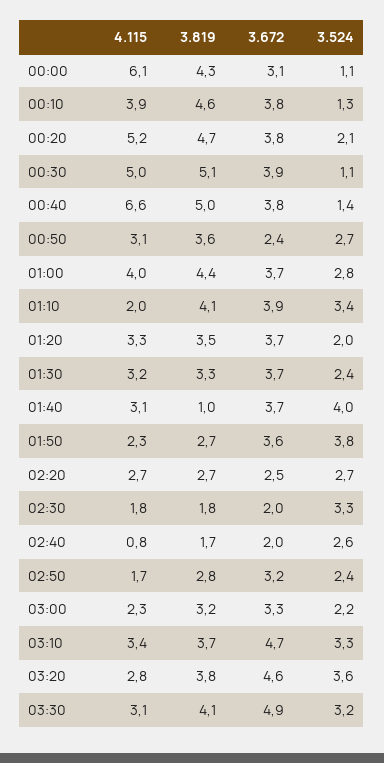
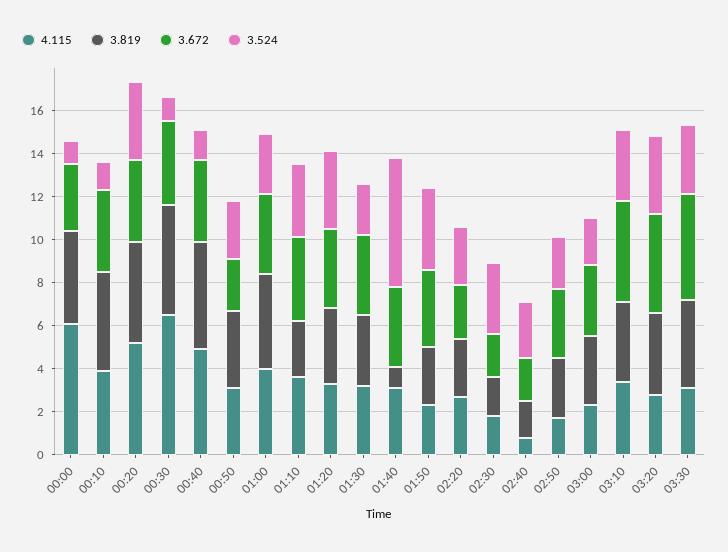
  {
    "4.115": {
      "00:00": 6.1,
      "00:10": 3.9,
      "00:20": 5.2,
-     "00:30": 5,
+     "00:30": 6.5,
-     "00:40": 6.6,
+     "00:40": 5,
      "00:50": 3.1,
      "01:00": 4,
-     "01:10": 2,
+     "01:10": 3.5,
      "01:20": 3.3,
      "01:30": 3.2,
      "01:40": 3.1,
      "01:50": 2.3,
      "02:20": 2.7,
      "02:30": 1.8,
      "02:40": 0.8,
      "02:50": 1.7,
      "03:00": 2.3,
      "03:10": 3.4,
      "03:20": 2.8,
      "03:30": 3.1
    },
    "3.819": {
      "00:00": 4.3,
      "00:10": 4.6,
      "00:20": 4.7,
      "00:30": 5.1,
      "00:40": 5,
      "00:50": 3.6,
      "01:00": 4.4,
-     "01:10": 4.1,
+     "01:10": 2.5,
      "01:20": 3.5,
      "01:30": 3.3,
      "01:40": 1,
      "01:50": 2.7,
      "02:20": 2.7,
      "02:30": 1.8,
      "02:40": 1.7,
      "02:50": 2.8,
      "03:00": 3.2,
      "03:10": 3.7,
      "03:20": 3.8,
      "03:30": 4.1
    },
    "3.672": {
      "00:00": 3.1,
      "00:10": 3.8,
      "00:20": 3.8,
      "00:30": 3.9,
      "00:40": 3.8,
      "00:50": 2.4,
      "01:00": 3.7,
      "01:10": 3.9,
      "01:20": 3.7,
      "01:30": 3.7,
      "01:40": 3.7,
      "01:50": 3.6,
      "02:20": 2.5,
      "02:30": 2,
      "02:40": 2,
      "02:50": 3.2,
      "03:00": 3.3,
      "03:10": 4.7,
      "03:20": 4.6,
      "03:30": 4.9
    },
    "3.524": {
      "00:00": 1.1,
      "00:10": 1.3,
-     "00:20": 2.1,
+     "00:20": 3.5,
      "00:30": 1.1,
      "00:40": 1.4,
      "00:50": 2.7,
      "01:00": 2.8,
      "01:10": 3.4,
-     "01:20": 2,
+     "01:20": 3.5,
      "01:30": 2.4,
-     "01:40": 4,
+     "01:40": 6,
      "01:50": 3.8,
      "02:20": 2.7,
      "02:30": 3.3,
      "02:40": 2.6,
      "02:50": 2.4,
      "03:00": 2.2,
      "03:10": 3.3,
      "03:20": 3.6,
      "03:30": 3.2
    }
  }

